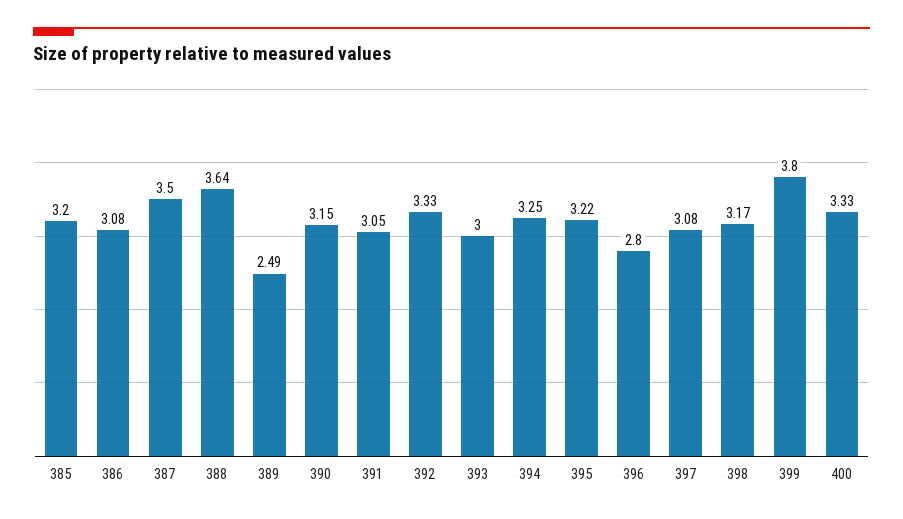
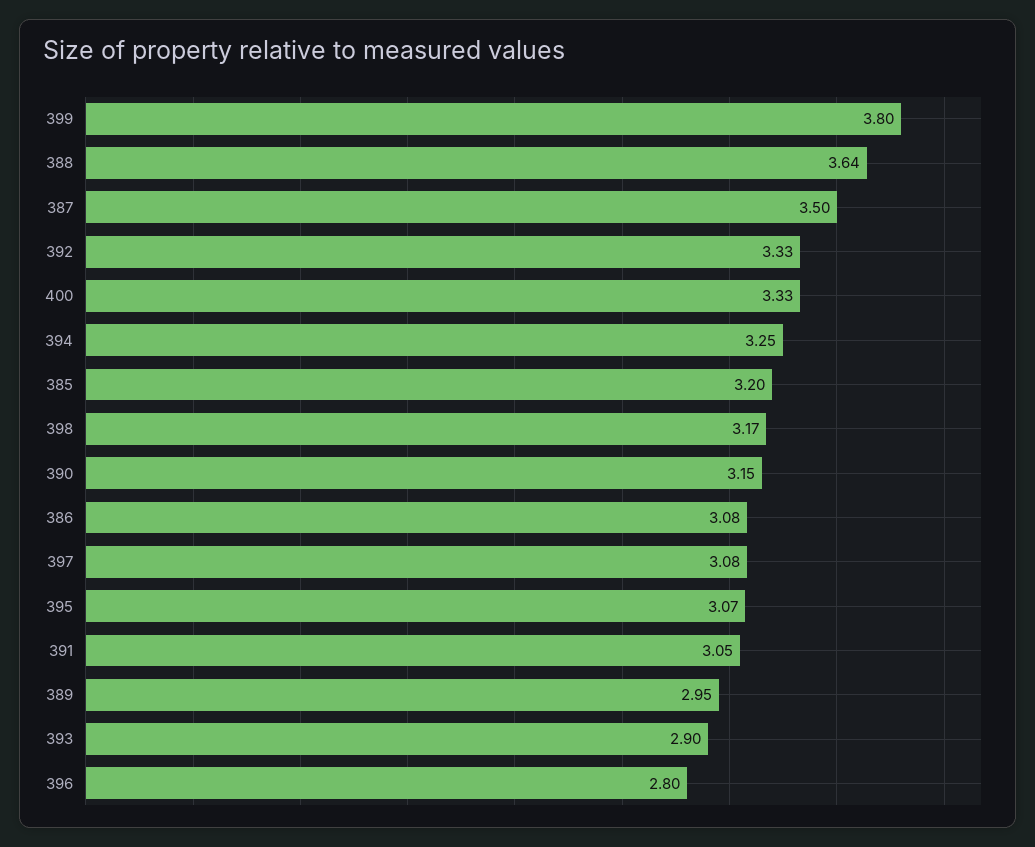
  {
    "385": 3.2,
    "386": 3.08,
    "387": 3.5,
    "388": 3.64,
-   "389": 2.49,
+   "389": 2.95,
    "390": 3.15,
    "391": 3.05,
    "392": 3.33,
-   "393": 3,
+   "393": 2.9,
    "394": 3.25,
-   "395": 3.22,
+   "395": 3.07,
    "396": 2.8,
    "397": 3.08,
    "398": 3.17,
    "399": 3.8,
    "400": 3.33
  }

